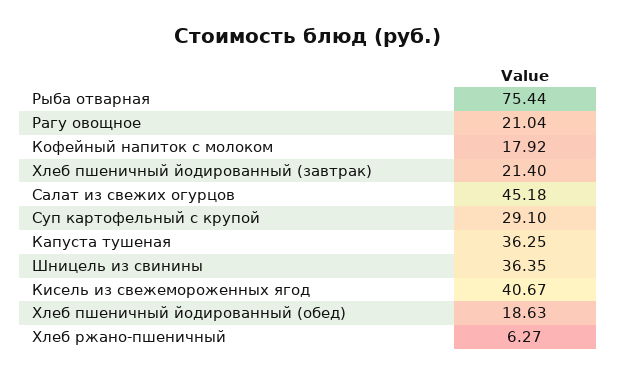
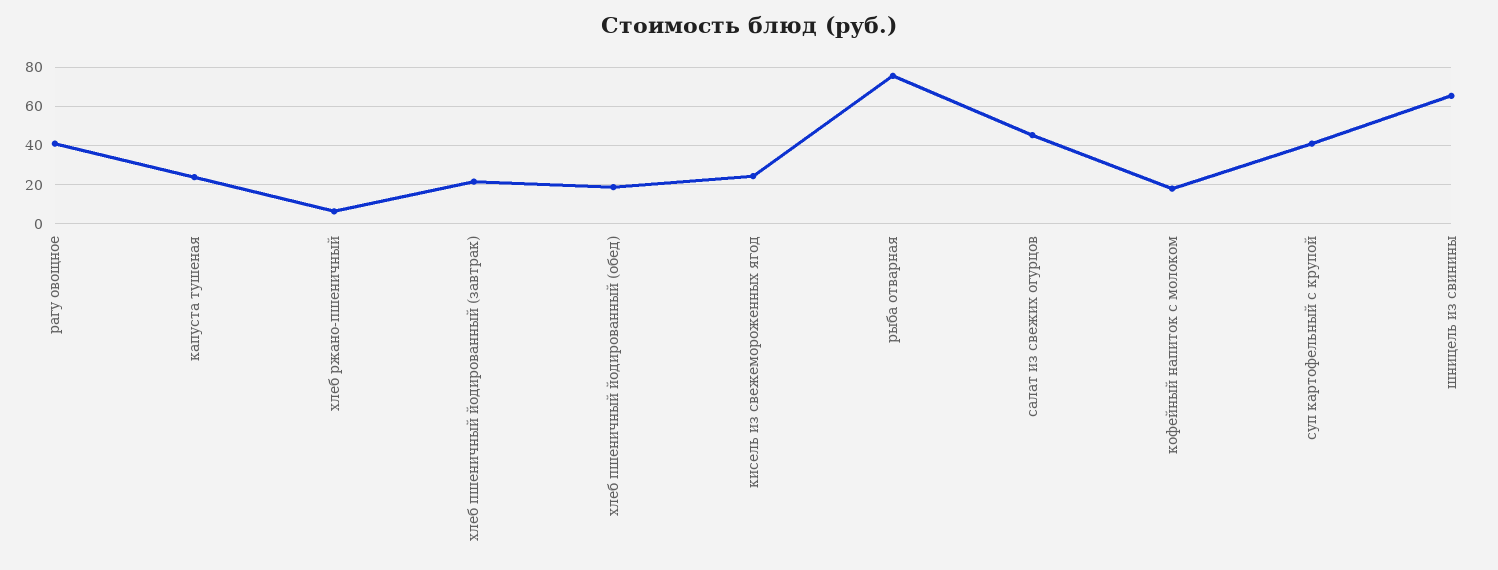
  {
    "Рыба отварная": 75.44,
-   "Рагу овощное": 21.04,
+   "Рагу овощное": 40,
    "Кофейный напиток с молоком": 17.92,
    "Хлеб пшеничный йодированный (завтрак)": 21.4,
    "Салат из свежих огурцов": 45.18,
-   "Суп картофельный с крупой": 29.1,
+   "Суп картофельный с крупой": 40,
-   "Капуста тушеная": 36.25,
+   "Капуста тушеная": 25,
-   "Шницель из свинины": 36.35,
+   "Шницель из свинины": 65,
-   "Кисель из свежемороженных ягод": 40.67,
+   "Кисель из свежемороженных ягод": 25,
    "Хлеб пшеничный йодированный (обед)": 18.63,
    "Хлеб ржано-пшеничный": 6.27
  }

